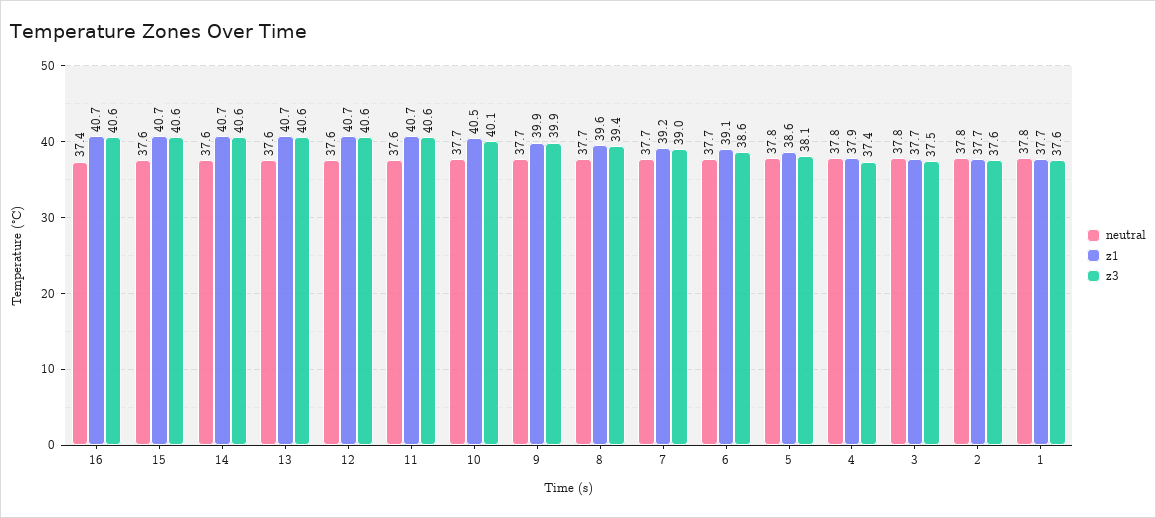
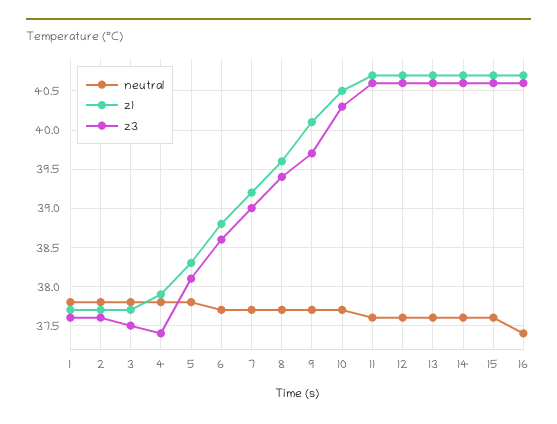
  {
    "neutral": {
      "16": 37.4,
      "15": 37.6,
      "14": 37.6,
      "13": 37.6,
      "12": 37.6,
      "11": 37.6,
      "10": 37.7,
      "9": 37.7,
      "8": 37.7,
      "7": 37.7,
      "6": 37.7,
      "5": 37.8,
      "4": 37.8,
      "3": 37.8,
      "2": 37.8,
      "1": 37.8
    },
    "z1": {
      "16": 40.7,
      "15": 40.7,
      "14": 40.7,
      "13": 40.7,
      "12": 40.7,
      "11": 40.7,
      "10": 40.5,
-     "9": 39.9,
+     "9": 40.1,
      "8": 39.6,
      "7": 39.2,
-     "6": 39.1,
+     "6": 38.8,
-     "5": 38.6,
+     "5": 38.3,
      "4": 37.9,
      "3": 37.7,
      "2": 37.7,
      "1": 37.7
    },
    "z3": {
      "16": 40.6,
      "15": 40.6,
      "14": 40.6,
      "13": 40.6,
      "12": 40.6,
      "11": 40.6,
-     "10": 40.1,
+     "10": 40.3,
-     "9": 39.9,
+     "9": 39.7,
      "8": 39.4,
      "7": 39,
      "6": 38.6,
      "5": 38.1,
      "4": 37.4,
      "3": 37.5,
      "2": 37.6,
      "1": 37.6
    }
  }

